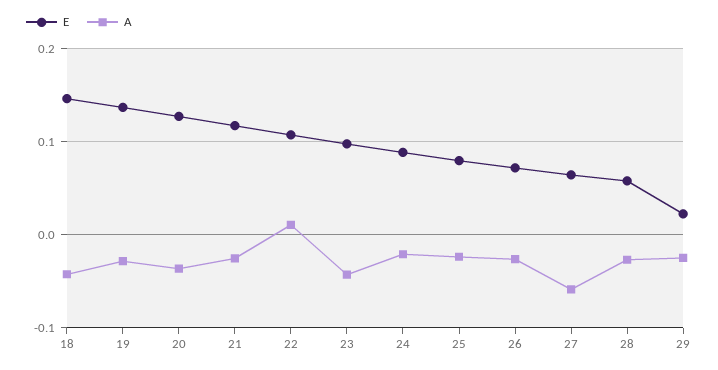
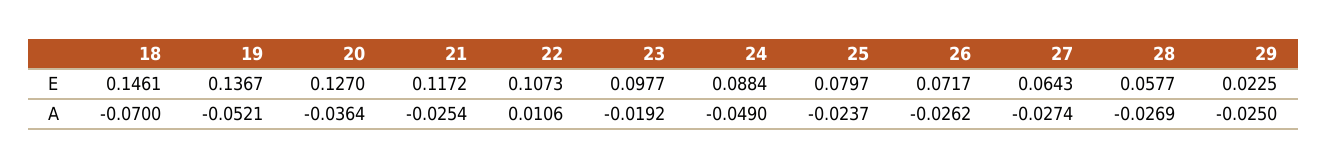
  {
    "E": {
      "18": 0.1461,
      "19": 0.1367,
      "20": 0.127,
      "21": 0.1172,
      "22": 0.1073,
      "23": 0.0977,
      "24": 0.0884,
      "25": 0.0797,
      "26": 0.0717,
      "27": 0.0643,
      "28": 0.0577,
      "29": 0.0225
    },
    "A": {
-     "18": -0.04,
+     "18": -0.07,
-     "19": -0.03,
+     "19": -0.0521,
      "20": -0.0364,
      "21": -0.0254,
      "22": 0.0106,
-     "23": -0.04,
+     "23": -0.0192,
-     "24": -0.02,
+     "24": -0.049,
      "25": -0.0237,
      "26": -0.0262,
-     "27": -0.06,
+     "27": -0.0274,
      "28": -0.0269,
      "29": -0.025
    }
  }

